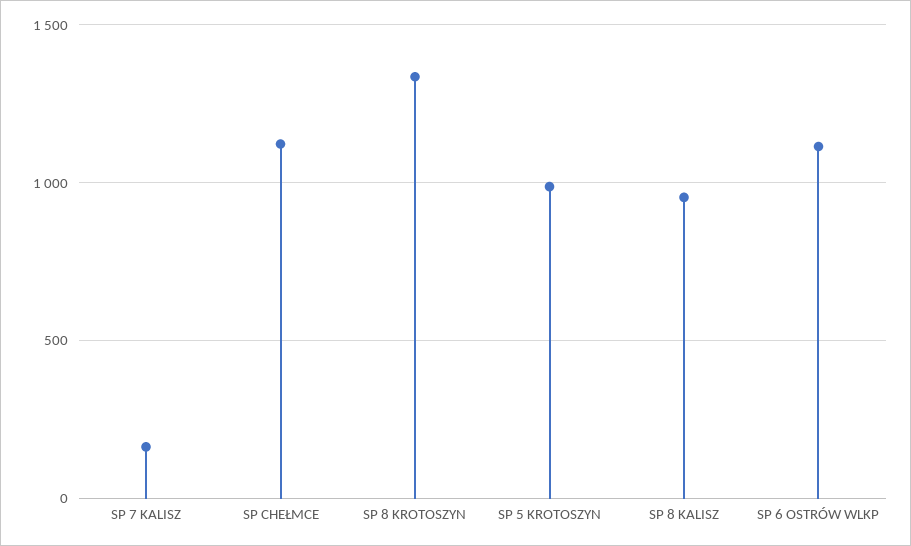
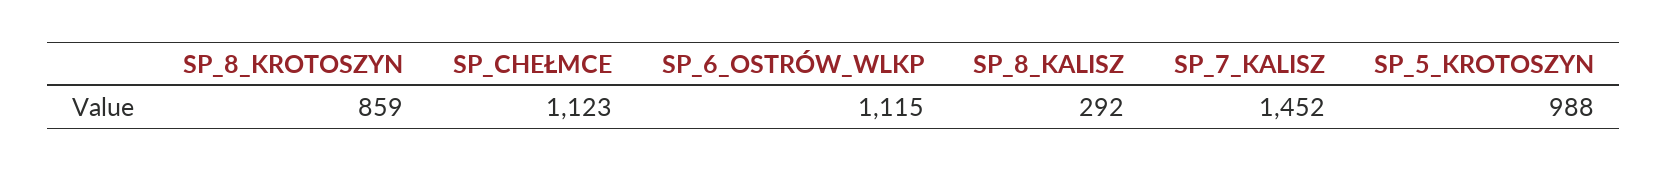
  {
-   "SP 7 KALISZ": 150,
+   "SP 7 KALISZ": 1452,
    "SP CHEŁMCE": 1123,
-   "SP 8 KROTOSZYN": 1350,
+   "SP 8 KROTOSZYN": 859,
    "SP 5 KROTOSZYN": 988,
-   "SP 8 KALISZ": 950,
+   "SP 8 KALISZ": 292,
    "SP 6 OSTRÓW WLKP": 1115
  }

